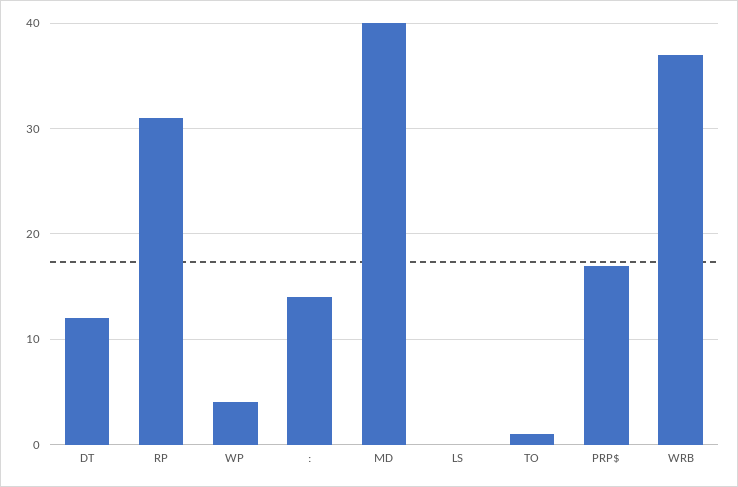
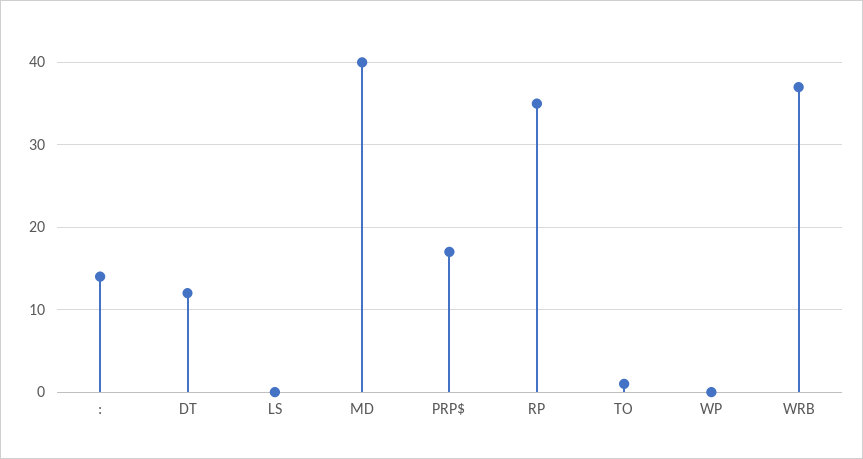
  {
    "DT": 12,
-   "RP": 31,
+   "RP": 35,
-   "WP": 4,
+   "WP": 0,
    ":": 14,
    "MD": 40,
    "LS": 0,
    "TO": 1,
    "PRP$": 17,
    "WRB": 37
  }

